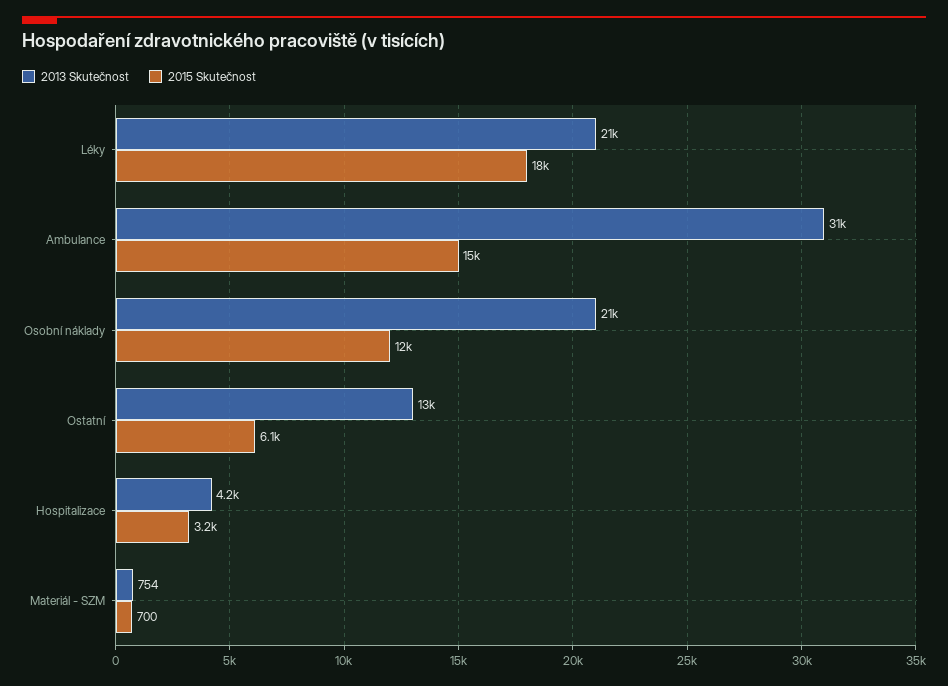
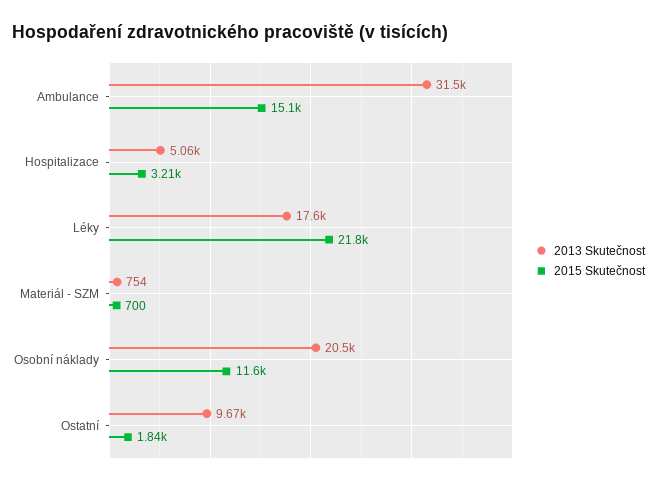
  {
    "2013 Skutečnost": {
-     "Léky": 21000,
+     "Léky": 17600,
      "Ambulance": 31500,
      "Osobní náklady": 20500,
-     "Ostatní": 13000,
+     "Ostatní": 9670,
-     "Hospitalizace": 4200,
+     "Hospitalizace": 5060,
      "Materiál - SZM": 754
    },
    "2015 Skutečnost": {
-     "Léky": 18000,
+     "Léky": 21800,
      "Ambulance": 15100,
      "Osobní náklady": 11600,
-     "Ostatní": 6100,
+     "Ostatní": 1840,
      "Hospitalizace": 3210,
      "Materiál - SZM": 700
    }
  }

